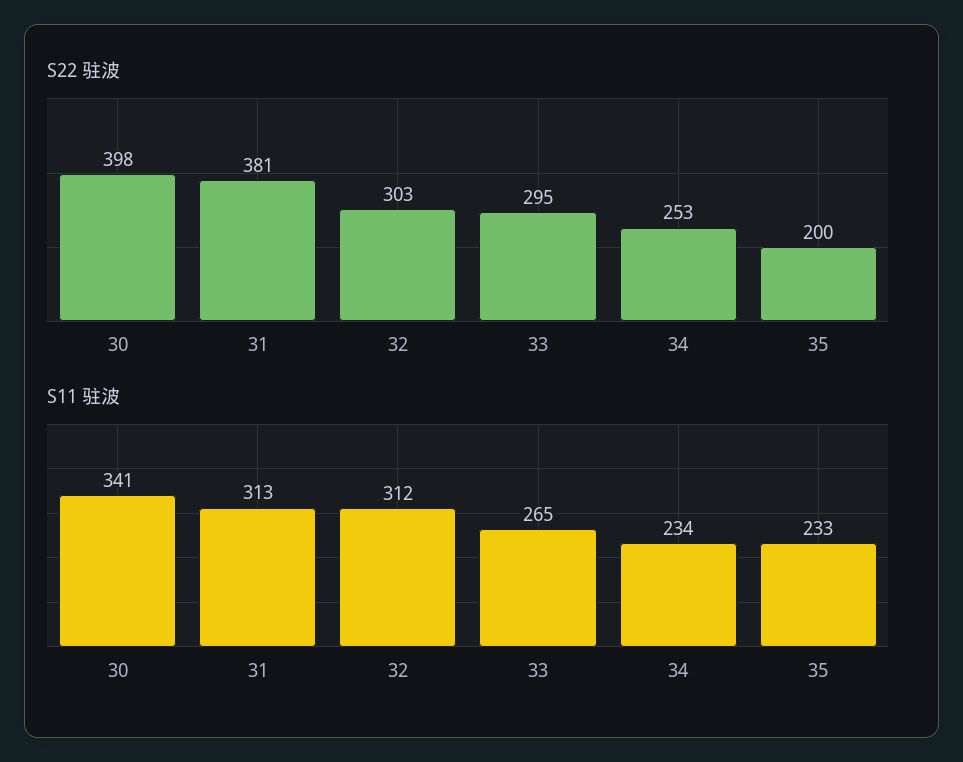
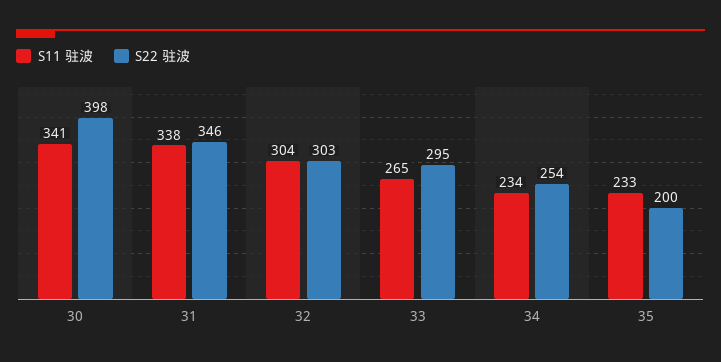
  {
    "S22 驻波": {
      "30": 398,
-     "31": 381,
+     "31": 346,
      "32": 303,
      "33": 295,
-     "34": 253,
+     "34": 254,
      "35": 200
    },
    "S11 驻波": {
      "30": 341,
-     "31": 313,
+     "31": 338,
-     "32": 312,
+     "32": 304,
      "33": 265,
      "34": 234,
      "35": 233
    }
  }

